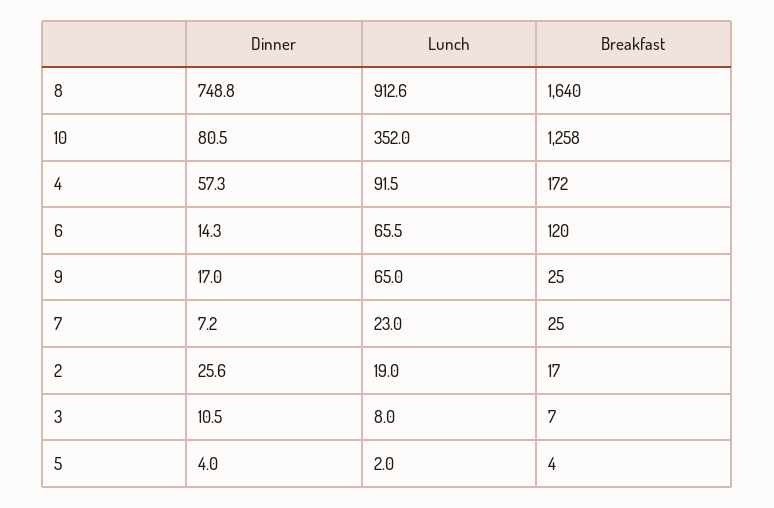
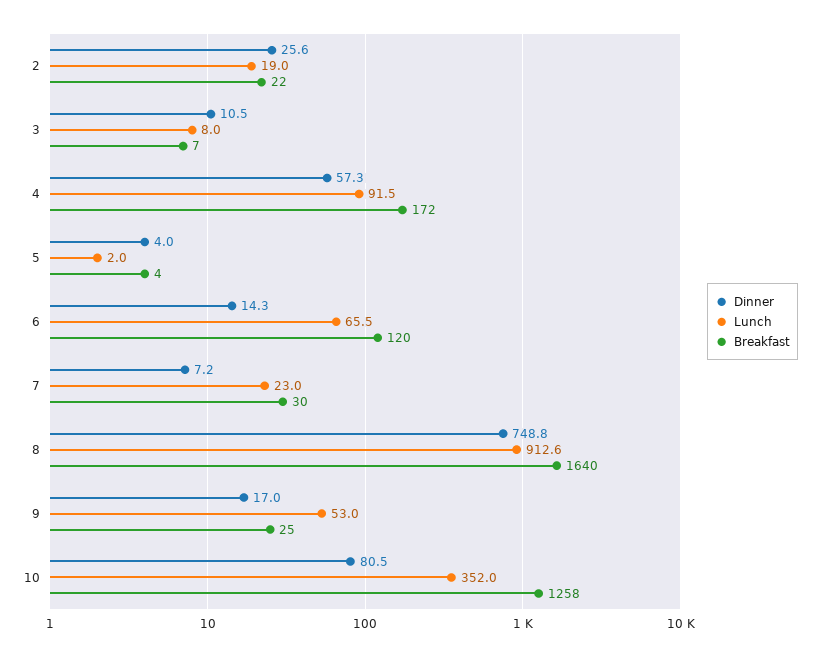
  {
    "Dinner": {
      "8": 748.8,
      "10": 80.5,
      "4": 57.3,
      "6": 14.3,
      "9": 17,
      "7": 7.2,
      "2": 25.6,
      "3": 10.5,
      "5": 4
    },
    "Lunch": {
      "8": 912.6,
      "10": 352,
      "4": 91.5,
      "6": 65.5,
-     "9": 65,
+     "9": 53,
      "7": 23,
      "2": 19,
      "3": 8,
      "5": 2
    },
    "Breakfast": {
      "8": 1640,
      "10": 1258,
      "4": 172,
      "6": 120,
      "9": 25,
-     "7": 25,
+     "7": 30,
-     "2": 17,
+     "2": 22,
      "3": 7,
      "5": 4
    }
  }

